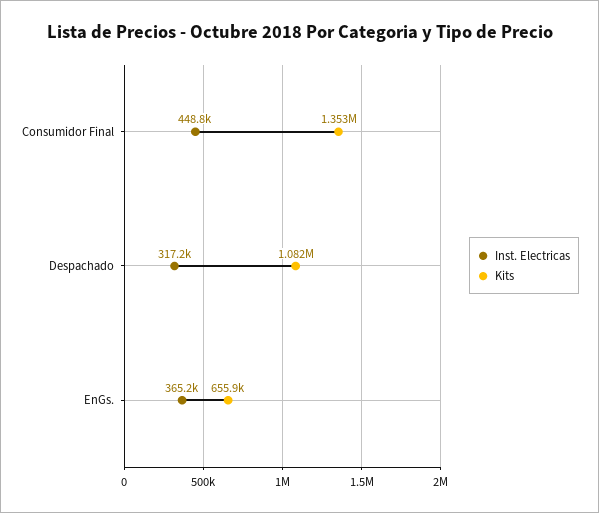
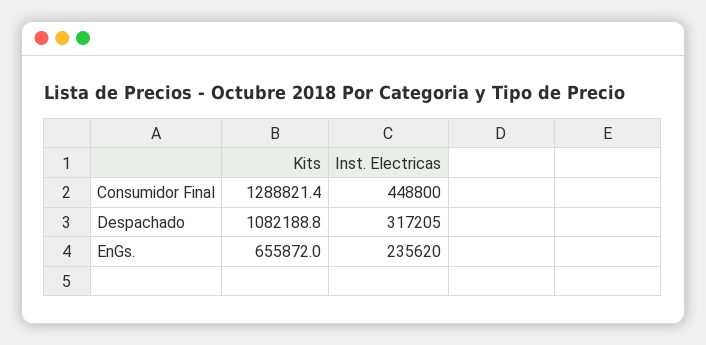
  {
    "Inst. Electricas": {
      "Consumidor Final": 448800,
      "Despachado": 317205,
-     "EnGs.": 365200
+     "EnGs.": 235620
    },
    "Kits": {
-     "Consumidor Final": 1353000,
+     "Consumidor Final": 1288821.4,
      "Despachado": 1082188.8,
      "EnGs.": 655872
    }
  }

